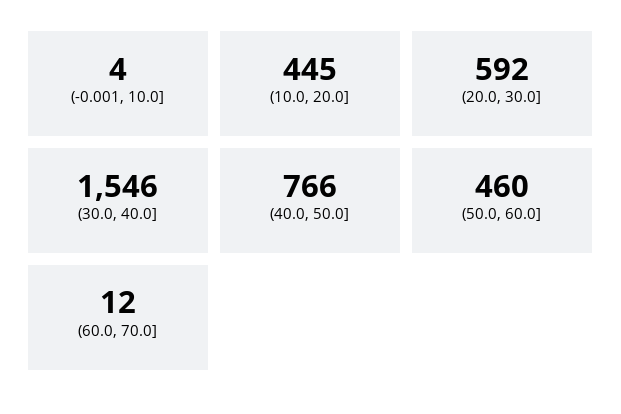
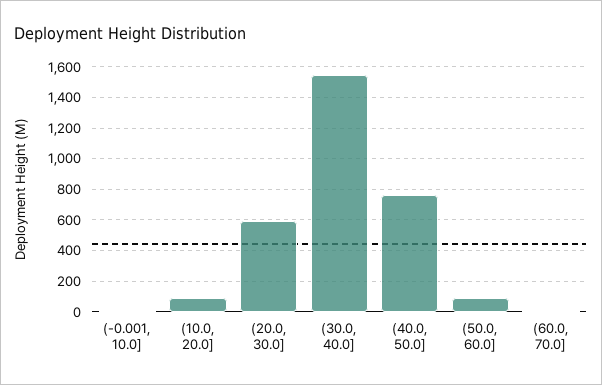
  {
    "(-0.001, 10.0]": 4,
-   "(10.0, 20.0]": 445,
+   "(10.0, 20.0]": 100,
    "(20.0, 30.0]": 592,
    "(30.0, 40.0]": 1546,
    "(40.0, 50.0]": 766,
-   "(50.0, 60.0]": 460,
+   "(50.0, 60.0]": 100,
    "(60.0, 70.0]": 12
  }

